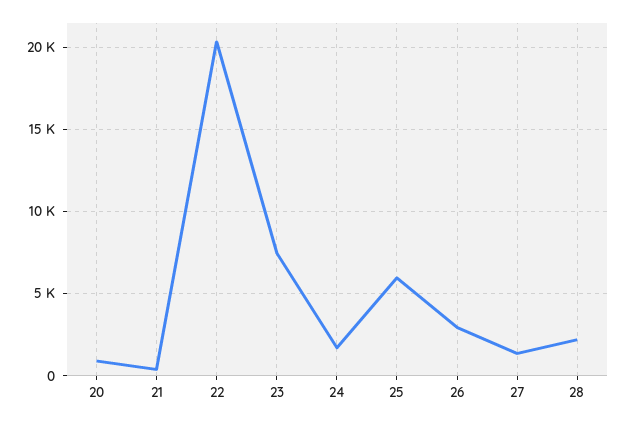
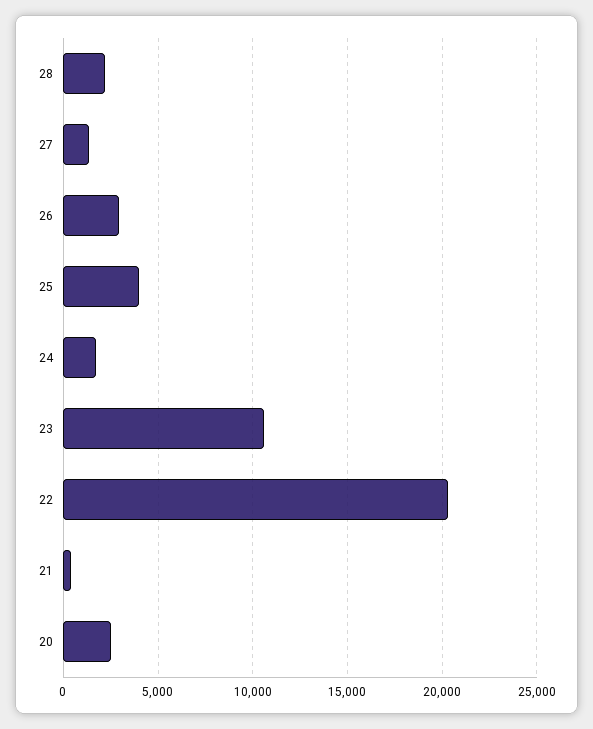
  {
-   "20": 1000,
+   "20": 2500,
    "21": 500,
    "22": 20500,
-   "23": 7500,
+   "23": 10500,
    "24": 1500,
-   "25": 6000,
+   "25": 4000,
    "26": 3000,
    "27": 1500,
    "28": 2000
  }

